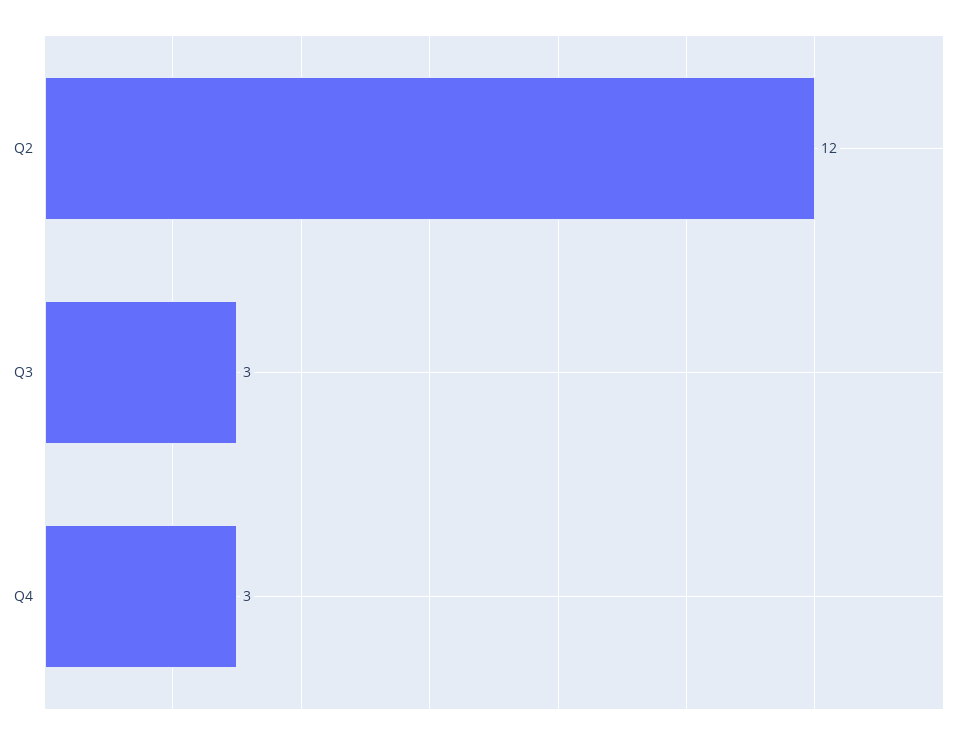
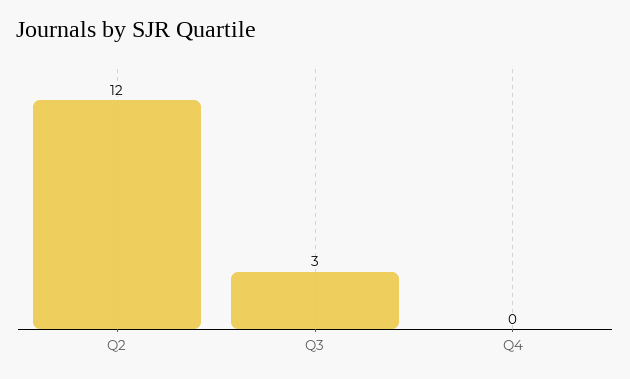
  {
    "Q2": 12,
    "Q3": 3,
-   "Q4": 3
+   "Q4": 0
  }

